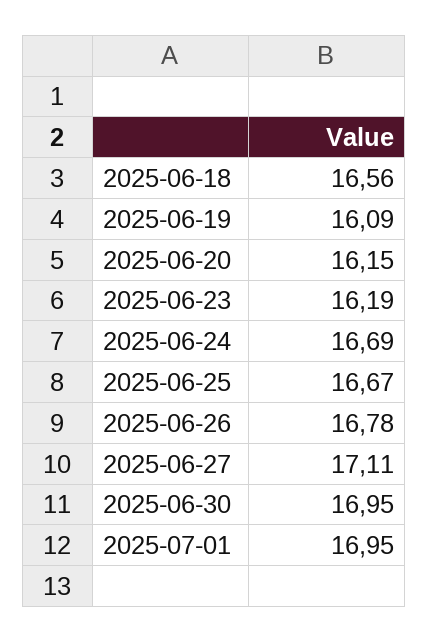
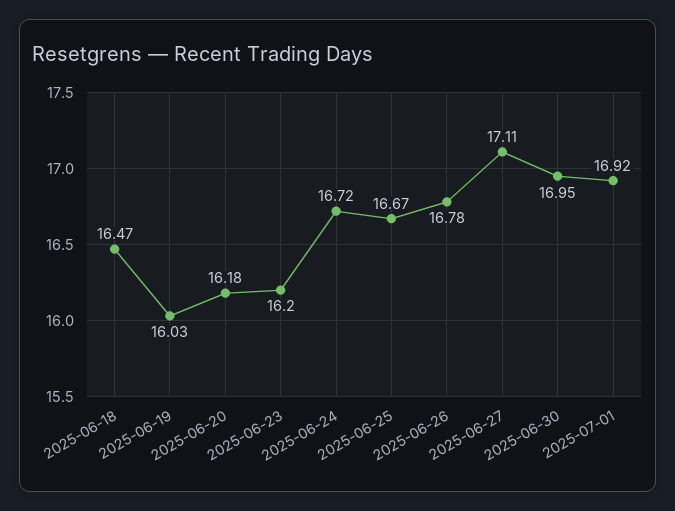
  {
-   "2025-06-18": 16.56,
+   "2025-06-18": 16.47,
-   "2025-06-19": 16.09,
+   "2025-06-19": 16.03,
-   "2025-06-20": 16.15,
+   "2025-06-20": 16.18,
-   "2025-06-23": 16.19,
+   "2025-06-23": 16.2,
-   "2025-06-24": 16.69,
+   "2025-06-24": 16.72,
    "2025-06-25": 16.67,
    "2025-06-26": 16.78,
    "2025-06-27": 17.11,
    "2025-06-30": 16.95,
-   "2025-07-01": 16.95
+   "2025-07-01": 16.92
  }

